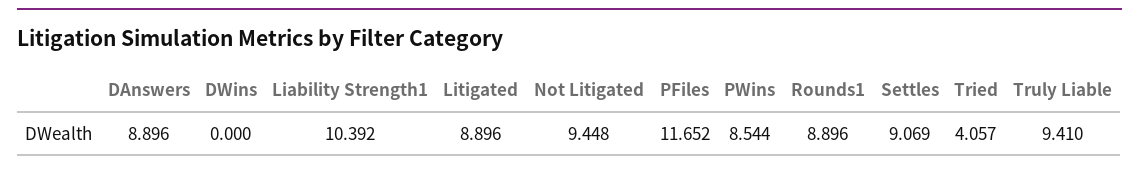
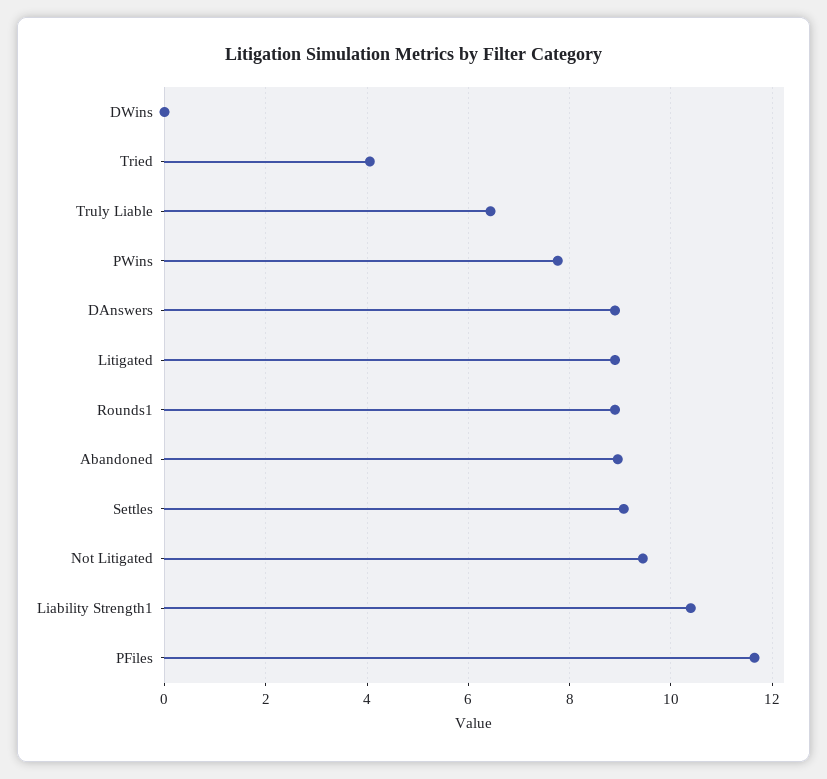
  {
    "DAnswers": 8.896,
    "DWins": 0,
    "Liability Strength1": 10.392,
    "Litigated": 8.896,
    "Not Litigated": 9.448,
    "PFiles": 11.652,
-   "PWins": 8.544,
+   "PWins": 7.8,
    "Rounds1": 8.896,
    "Settles": 9.069,
    "Tried": 4.057,
-   "Truly Liable": 9.41
+   "Truly Liable": 6.4,
+   "Abandoned": 9
  }

